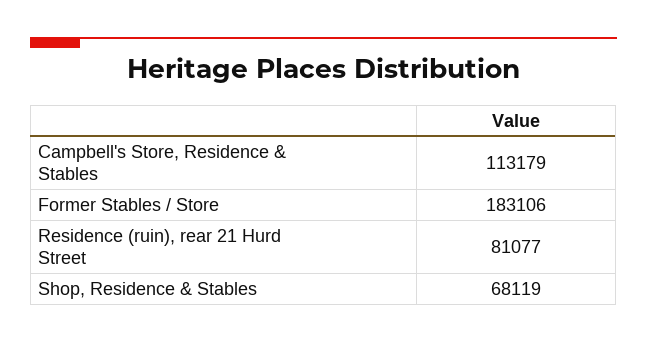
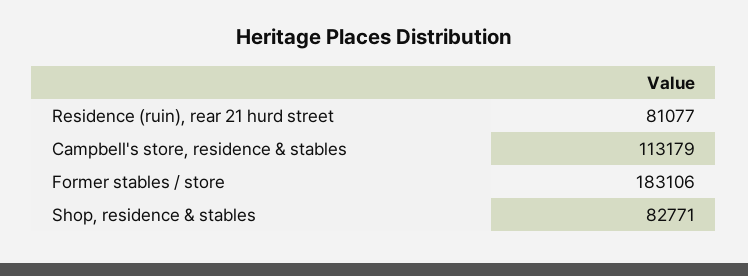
  {
    "Campbell's Store, Residence & Stables": 113179,
    "Former Stables / Store": 183106,
    "Residence (ruin), rear 21 Hurd Street": 81077,
-   "Shop, Residence & Stables": 68119
+   "Shop, Residence & Stables": 82771
  }

